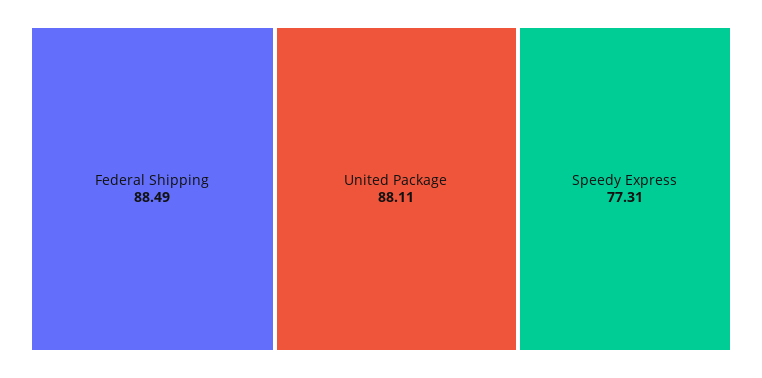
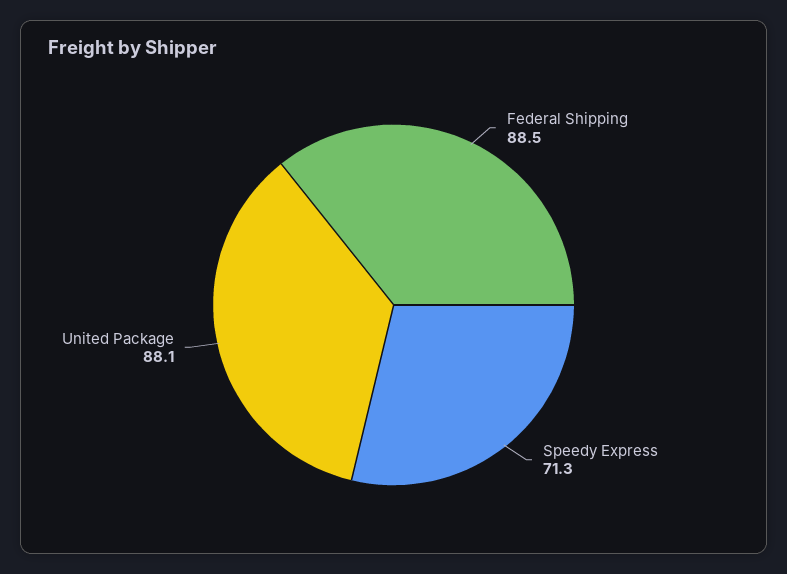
  {
    "Federal Shipping": 88.49,
    "United Package": 88.11,
-   "Speedy Express": 77.31
+   "Speedy Express": 71.3
  }

